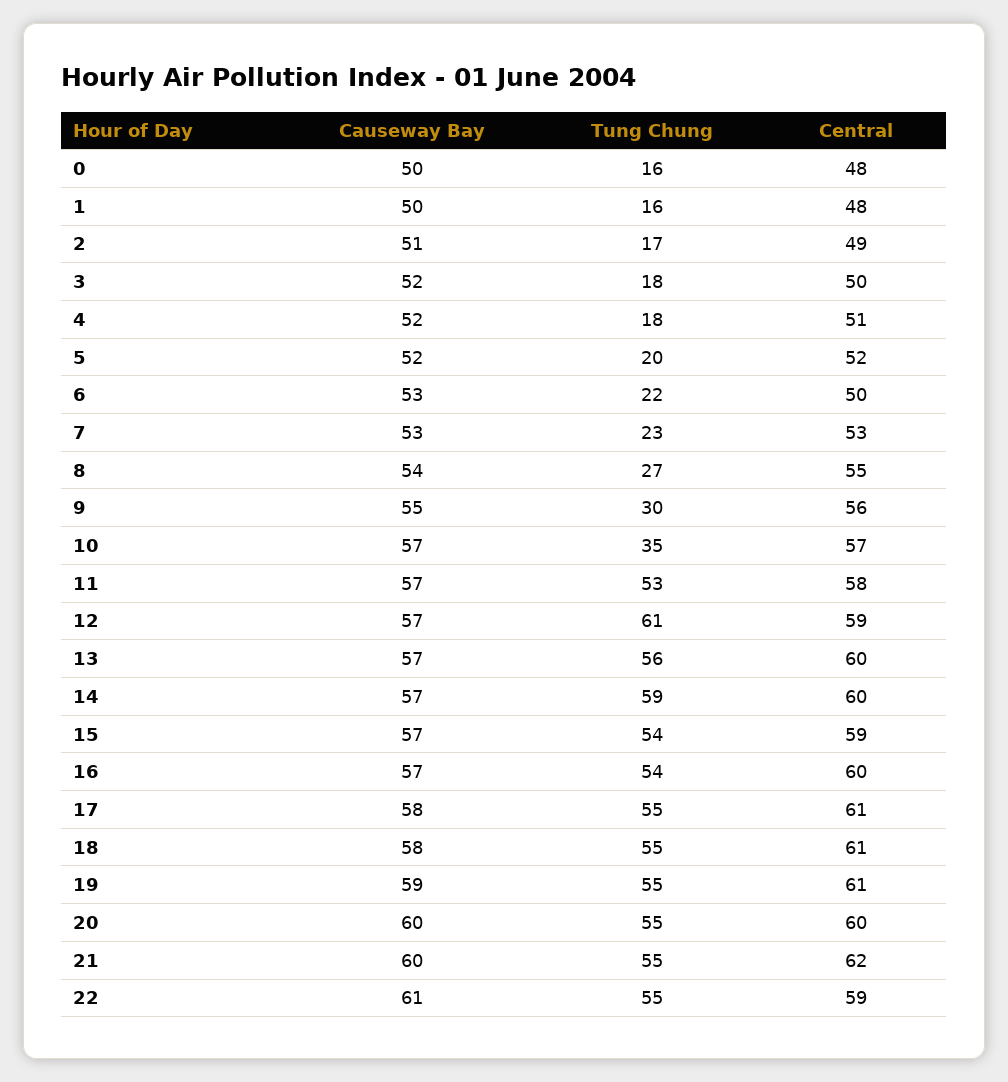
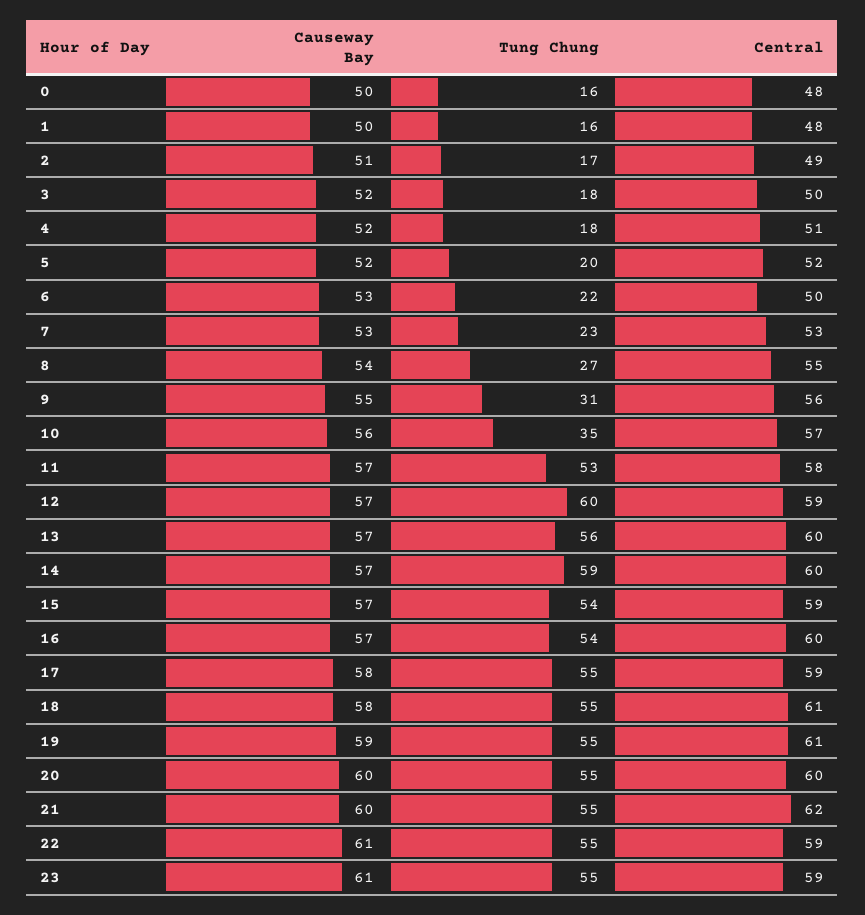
  {
    "Causeway Bay": {
      "0": 50,
      "1": 50,
      "2": 51,
      "3": 52,
      "4": 52,
      "5": 52,
      "6": 53,
      "7": 53,
      "8": 54,
      "9": 55,
-     "10": 57,
+     "10": 56,
      "11": 57,
      "12": 57,
      "13": 57,
      "14": 57,
      "15": 57,
      "16": 57,
      "17": 58,
      "18": 58,
      "19": 59,
      "20": 60,
      "21": 60,
-     "22": 61
+     "22": 61,
+     "23": 61
    },
    "Tung Chung": {
      "0": 16,
      "1": 16,
      "2": 17,
      "3": 18,
      "4": 18,
      "5": 20,
      "6": 22,
      "7": 23,
      "8": 27,
-     "9": 30,
+     "9": 31,
      "10": 35,
      "11": 53,
-     "12": 61,
+     "12": 60,
      "13": 56,
      "14": 59,
      "15": 54,
      "16": 54,
      "17": 55,
      "18": 55,
      "19": 55,
      "20": 55,
      "21": 55,
-     "22": 55
+     "22": 55,
+     "23": 55
    },
    "Central": {
      "0": 48,
      "1": 48,
      "2": 49,
      "3": 50,
      "4": 51,
      "5": 52,
      "6": 50,
      "7": 53,
      "8": 55,
      "9": 56,
      "10": 57,
      "11": 58,
      "12": 59,
      "13": 60,
      "14": 60,
      "15": 59,
      "16": 60,
-     "17": 61,
+     "17": 59,
      "18": 61,
      "19": 61,
      "20": 60,
      "21": 62,
-     "22": 59
+     "22": 59,
+     "23": 59
    }
  }

